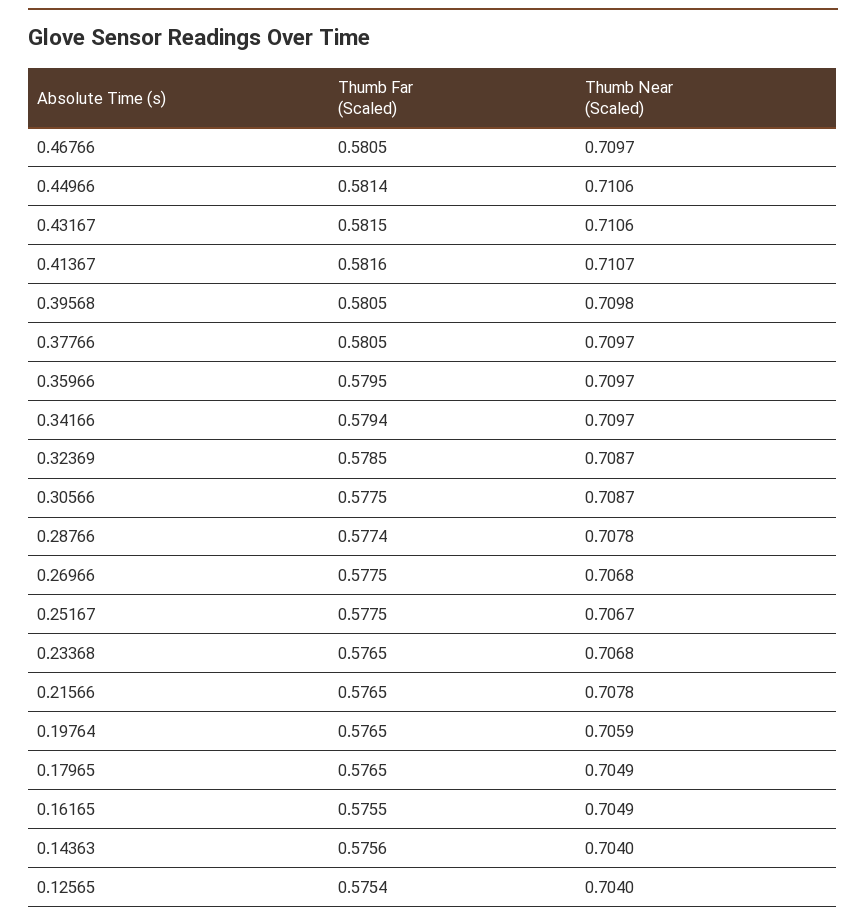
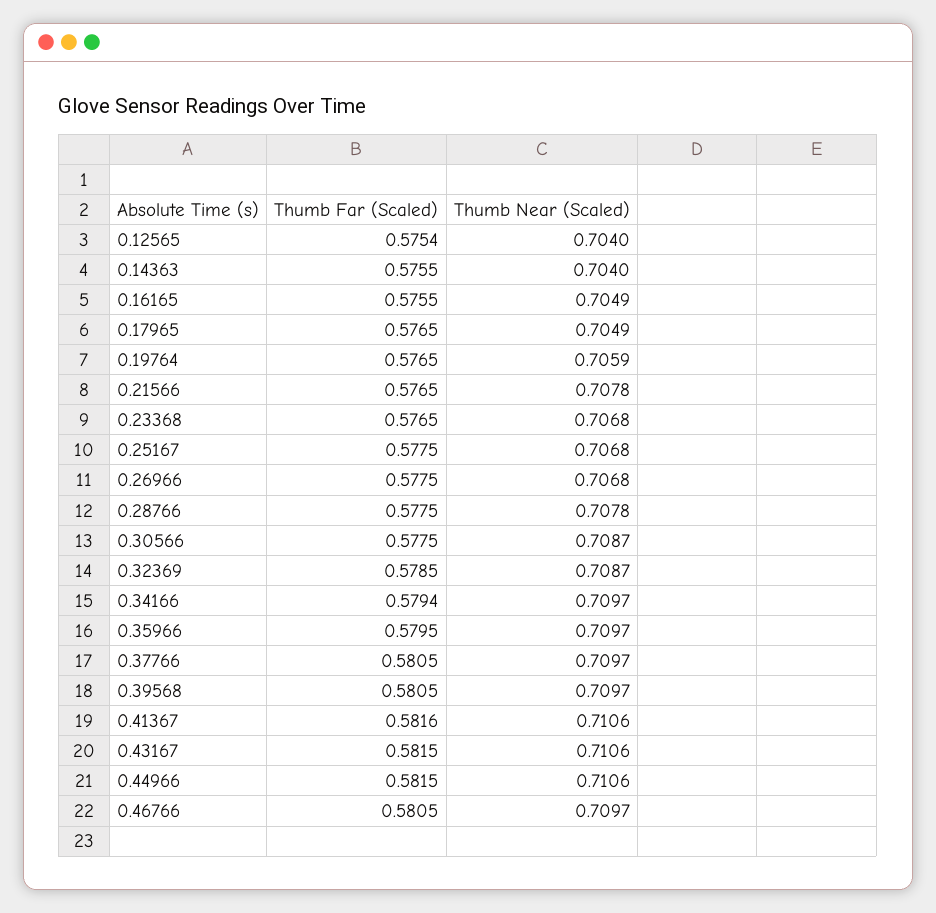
  {
    "Thumb Far (Scaled)": {
      "0.46766": 0.5805,
-     "0.44966": 0.5814,
+     "0.44966": 0.5815,
      "0.43167": 0.5815,
      "0.41367": 0.5816,
      "0.39568": 0.5805,
      "0.37766": 0.5805,
      "0.35966": 0.5795,
      "0.34166": 0.5794,
      "0.32369": 0.5785,
      "0.30566": 0.5775,
-     "0.28766": 0.5774,
+     "0.28766": 0.5775,
      "0.26966": 0.5775,
      "0.25167": 0.5775,
      "0.23368": 0.5765,
      "0.21566": 0.5765,
      "0.19764": 0.5765,
      "0.17965": 0.5765,
      "0.16165": 0.5755,
-     "0.14363": 0.5756,
+     "0.14363": 0.5755,
      "0.12565": 0.5754
    },
    "Thumb Near (Scaled)": {
      "0.46766": 0.7097,
      "0.44966": 0.7106,
      "0.43167": 0.7106,
-     "0.41367": 0.7107,
+     "0.41367": 0.7106,
-     "0.39568": 0.7098,
+     "0.39568": 0.7097,
      "0.37766": 0.7097,
      "0.35966": 0.7097,
      "0.34166": 0.7097,
      "0.32369": 0.7087,
      "0.30566": 0.7087,
      "0.28766": 0.7078,
      "0.26966": 0.7068,
-     "0.25167": 0.7067,
+     "0.25167": 0.7068,
      "0.23368": 0.7068,
      "0.21566": 0.7078,
      "0.19764": 0.7059,
      "0.17965": 0.7049,
      "0.16165": 0.7049,
      "0.14363": 0.704,
      "0.12565": 0.704
    }
  }

